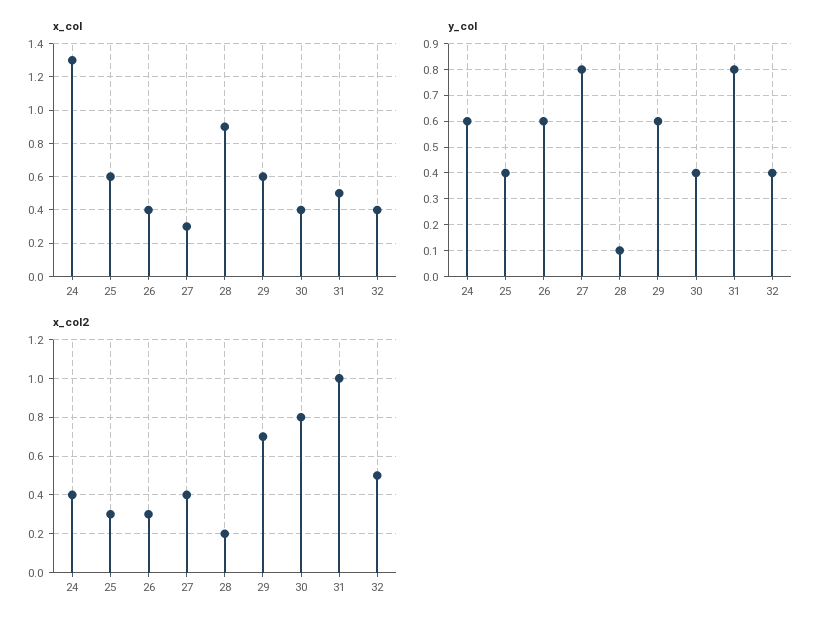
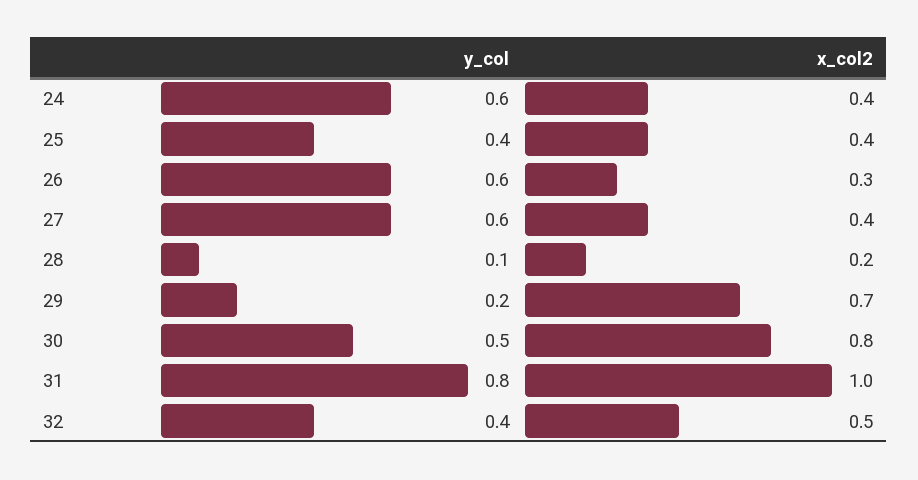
  {
-   "x_col": {
-     "24": 1.3,
-     "25": 0.6,
-     "26": 0.4,
-     "27": 0.3,
-     "28": 0.9,
-     "29": 0.6,
-     "30": 0.4,
-     "31": 0.5,
-     "32": 0.4
-   },
    "y_col": {
      "24": 0.6,
      "25": 0.4,
      "26": 0.6,
-     "27": 0.8,
+     "27": 0.6,
      "28": 0.1,
-     "29": 0.6,
+     "29": 0.2,
-     "30": 0.4,
+     "30": 0.5,
      "31": 0.8,
      "32": 0.4
    },
    "x_col2": {
      "24": 0.4,
-     "25": 0.3,
+     "25": 0.4,
      "26": 0.3,
      "27": 0.4,
      "28": 0.2,
      "29": 0.7,
      "30": 0.8,
      "31": 1,
      "32": 0.5
    }
  }

